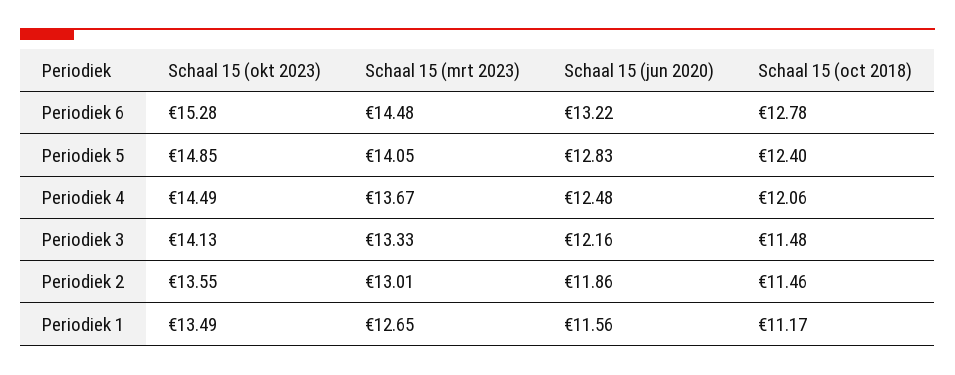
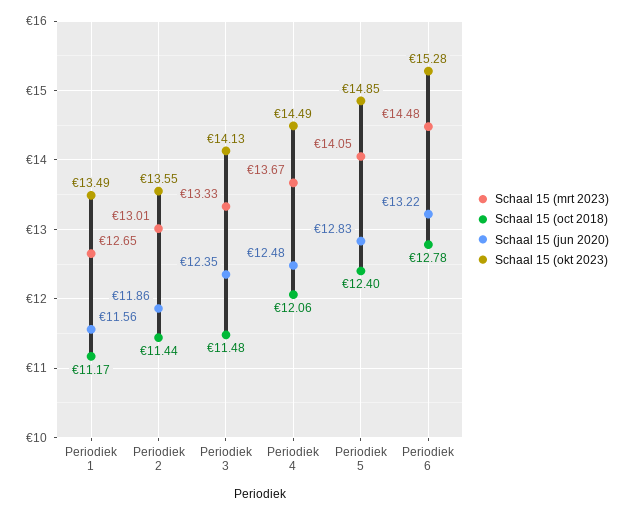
  {
    "Schaal 15 (okt 2023)": {
      "Periodiek 6": 15.28,
      "Periodiek 5": 14.85,
      "Periodiek 4": 14.49,
      "Periodiek 3": 14.13,
      "Periodiek 2": 13.55,
      "Periodiek 1": 13.49
    },
    "Schaal 15 (mrt 2023)": {
      "Periodiek 6": 14.48,
      "Periodiek 5": 14.05,
      "Periodiek 4": 13.67,
      "Periodiek 3": 13.33,
      "Periodiek 2": 13.01,
      "Periodiek 1": 12.65
    },
    "Schaal 15 (jun 2020)": {
      "Periodiek 6": 13.22,
      "Periodiek 5": 12.83,
      "Periodiek 4": 12.48,
-     "Periodiek 3": 12.16,
+     "Periodiek 3": 12.35,
      "Periodiek 2": 11.86,
      "Periodiek 1": 11.56
    },
    "Schaal 15 (oct 2018)": {
      "Periodiek 6": 12.78,
      "Periodiek 5": 12.4,
      "Periodiek 4": 12.06,
      "Periodiek 3": 11.48,
-     "Periodiek 2": 11.46,
+     "Periodiek 2": 11.44,
      "Periodiek 1": 11.17
    }
  }

